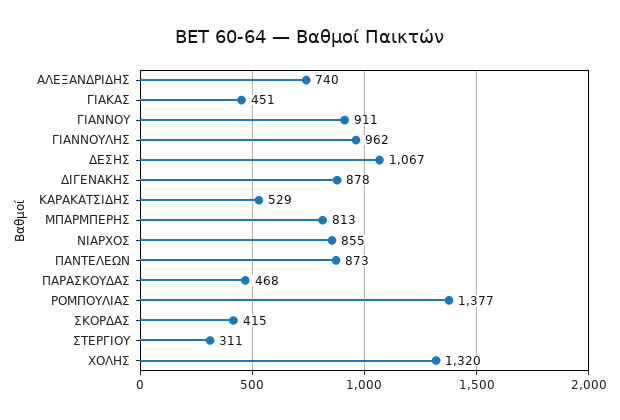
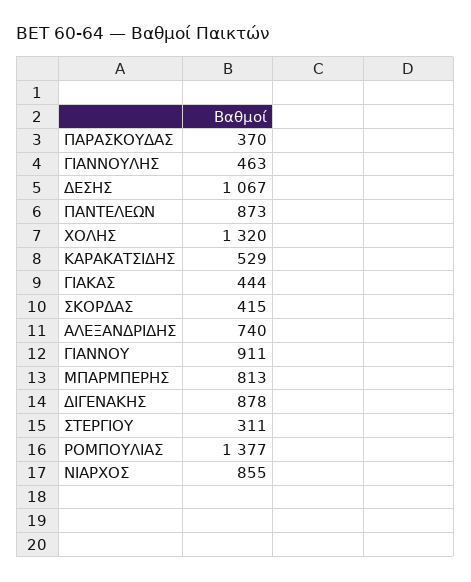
  {
    "ΑΛΕΞΑΝΔΡΙΔΗΣ": 740,
-   "ΓΙΑΚΑΣ": 451,
+   "ΓΙΑΚΑΣ": 444,
    "ΓΙΑΝΝΟΥ": 911,
-   "ΓΙΑΝΝΟΥΛΗΣ": 962,
+   "ΓΙΑΝΝΟΥΛΗΣ": 463,
    "ΔΕΣΗΣ": 1067,
    "ΔΙΓΕΝΑΚΗΣ": 878,
    "ΚΑΡΑΚΑΤΣΙΔΗΣ": 529,
    "ΜΠΑΡΜΠΕΡΗΣ": 813,
    "ΝΙΑΡΧΟΣ": 855,
    "ΠΑΝΤΕΛΕΩΝ": 873,
-   "ΠΑΡΑΣΚΟΥΔΑΣ": 468,
+   "ΠΑΡΑΣΚΟΥΔΑΣ": 370,
    "ΡΟΜΠΟΥΛΙΑΣ": 1377,
    "ΣΚΟΡΔΑΣ": 415,
    "ΣΤΕΡΓΙΟΥ": 311,
    "ΧΟΛΗΣ": 1320
  }

